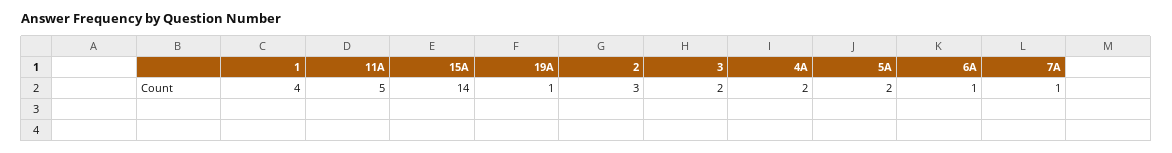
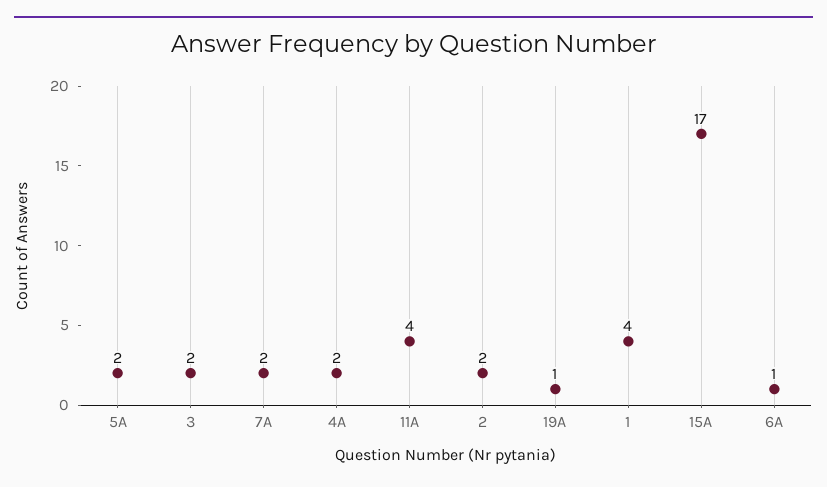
  {
    "1": 4,
-   "11A": 5,
+   "11A": 4,
-   "15A": 14,
+   "15A": 17,
    "19A": 1,
-   "2": 3,
+   "2": 2,
    "3": 2,
    "4A": 2,
    "5A": 2,
    "6A": 1,
-   "7A": 1
+   "7A": 2
  }

